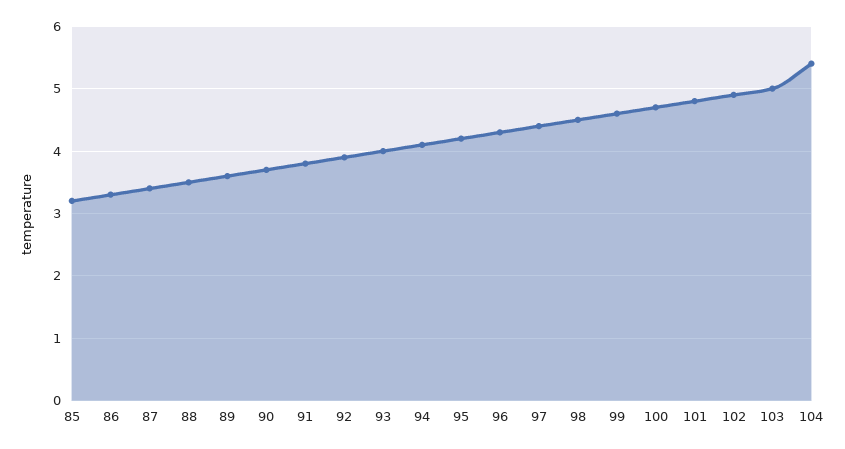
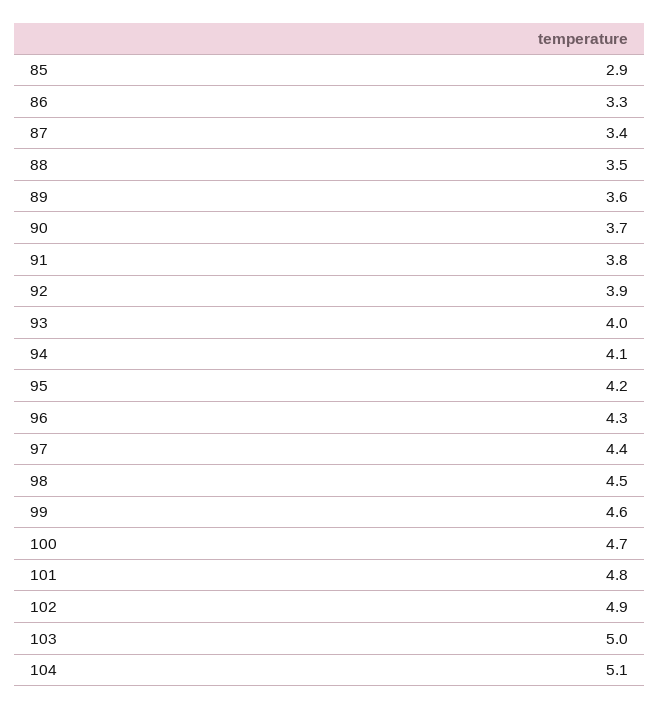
  {
-   "85": 3.2,
+   "85": 2.9,
    "86": 3.3,
    "87": 3.4,
    "88": 3.5,
    "89": 3.6,
    "90": 3.7,
    "91": 3.8,
    "92": 3.9,
    "93": 4,
    "94": 4.1,
    "95": 4.2,
    "96": 4.3,
    "97": 4.4,
    "98": 4.5,
    "99": 4.6,
    "100": 4.7,
    "101": 4.8,
    "102": 4.9,
    "103": 5,
-   "104": 5.4
+   "104": 5.1
  }

